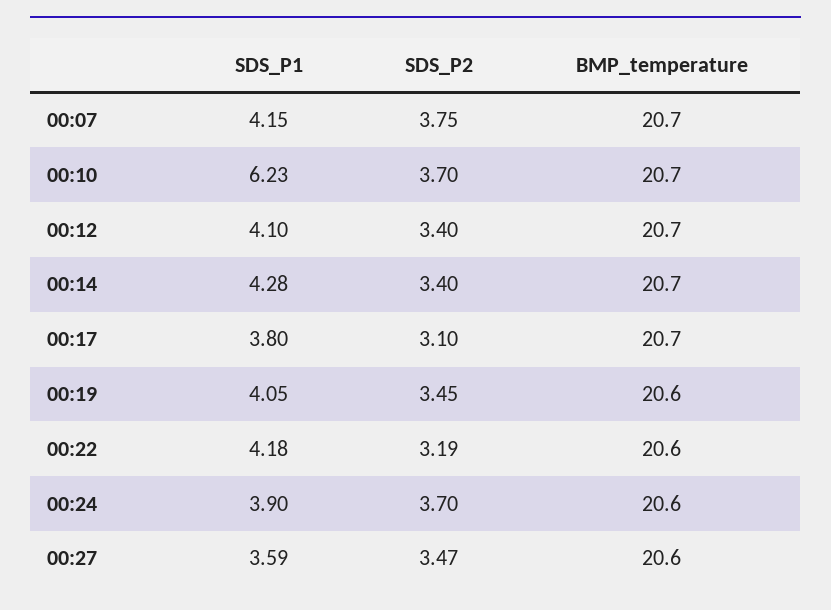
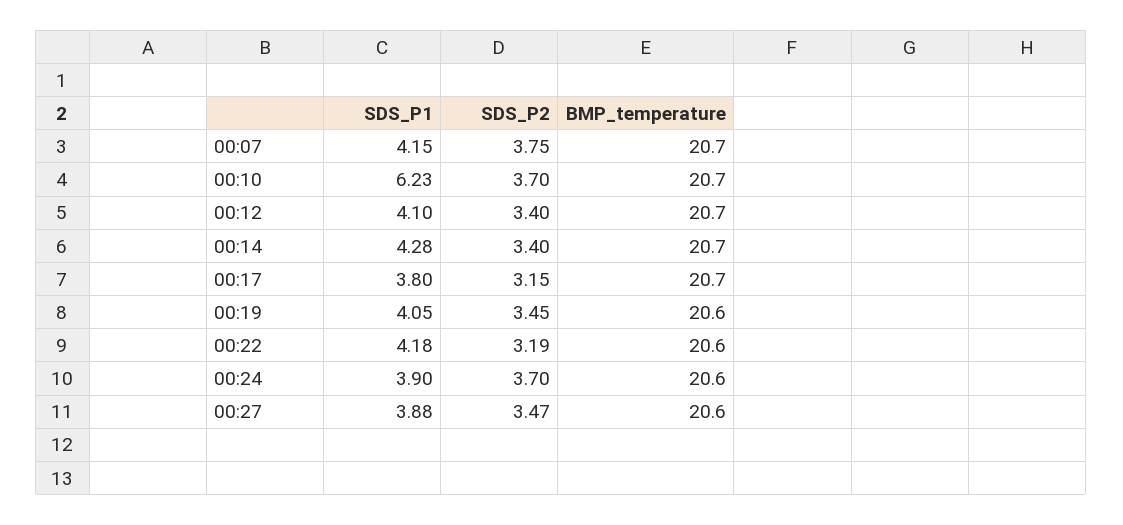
  {
    "SDS_P1": {
      "00:07": 4.15,
      "00:10": 6.23,
      "00:12": 4.1,
      "00:14": 4.28,
      "00:17": 3.8,
      "00:19": 4.05,
      "00:22": 4.18,
      "00:24": 3.9,
-     "00:27": 3.59
+     "00:27": 3.88
    },
    "SDS_P2": {
      "00:07": 3.75,
      "00:10": 3.7,
      "00:12": 3.4,
      "00:14": 3.4,
-     "00:17": 3.1,
+     "00:17": 3.15,
      "00:19": 3.45,
      "00:22": 3.19,
      "00:24": 3.7,
      "00:27": 3.47
    },
    "BMP_temperature": {
      "00:07": 20.7,
      "00:10": 20.7,
      "00:12": 20.7,
      "00:14": 20.7,
      "00:17": 20.7,
      "00:19": 20.6,
      "00:22": 20.6,
      "00:24": 20.6,
      "00:27": 20.6
    }
  }

